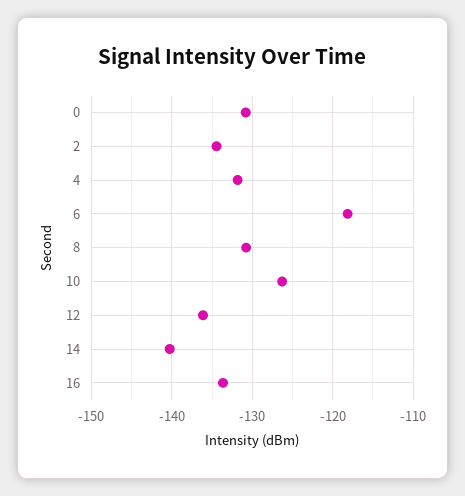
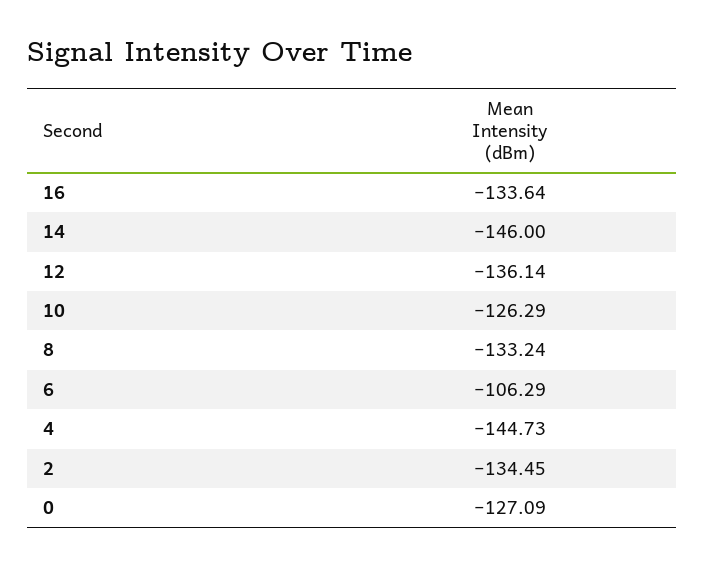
  {
-   "0": -131,
+   "0": -127.09,
    "2": -134.45,
-   "4": -132,
+   "4": -144.73,
-   "6": -118,
+   "6": -106.29,
-   "8": -131,
+   "8": -133.24,
    "10": -126.29,
    "12": -136.14,
-   "14": -140,
+   "14": -146,
    "16": -133.64
  }

